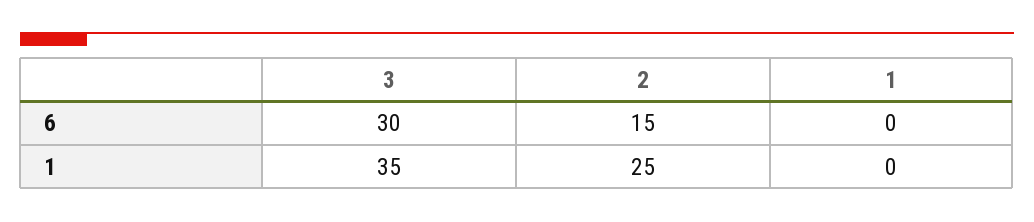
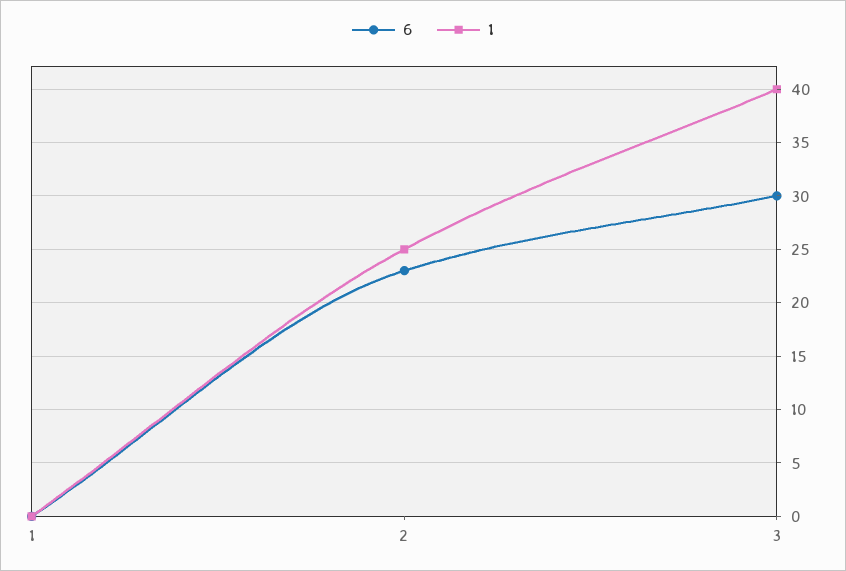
  {
    "6": {
      "3": 30,
-     "2": 15,
+     "2": 23,
      "1": 0
    },
    "1": {
-     "3": 35,
+     "3": 40,
      "2": 25,
      "1": 0
    }
  }

